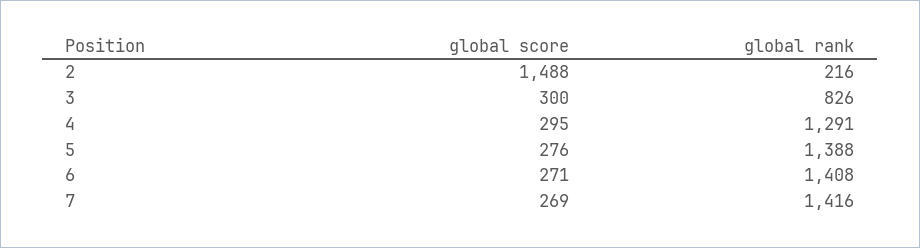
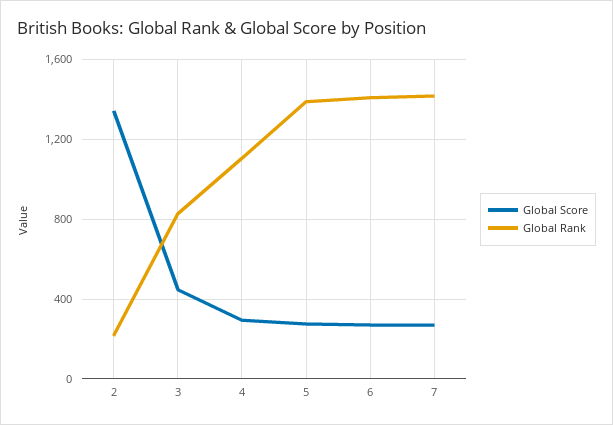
  {
    "global score": {
-     "2": 1488,
+     "2": 1350,
-     "3": 300,
+     "3": 450,
      "4": 295,
      "5": 276,
      "6": 271,
      "7": 269
    },
    "global rank": {
      "2": 216,
      "3": 826,
-     "4": 1291,
+     "4": 1100,
      "5": 1388,
      "6": 1408,
      "7": 1416
    }
  }

